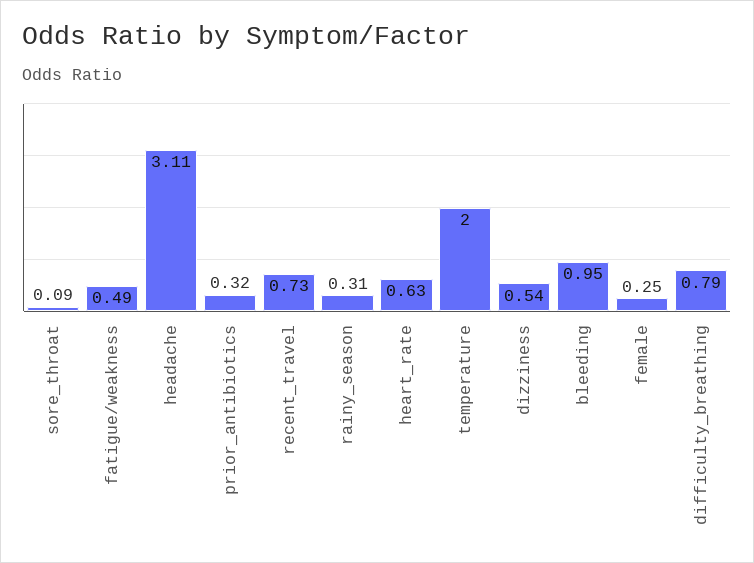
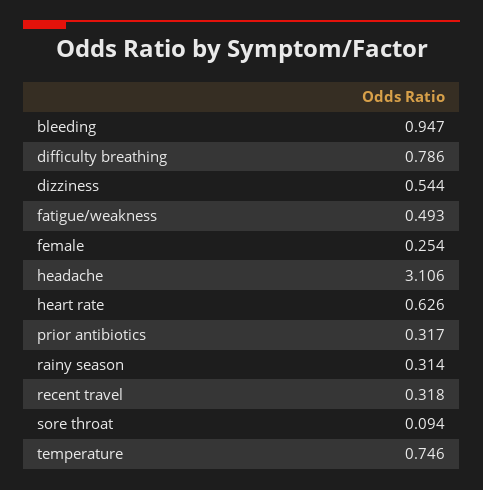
  {
    "sore_throat": 0.094,
    "fatigue/weakness": 0.493,
    "headache": 3.106,
    "prior_antibiotics": 0.317,
-   "recent_travel": 0.73,
+   "recent_travel": 0.318,
    "rainy_season": 0.314,
    "heart_rate": 0.626,
-   "temperature": 2,
+   "temperature": 0.746,
    "dizziness": 0.544,
    "bleeding": 0.947,
    "female": 0.254,
    "difficulty_breathing": 0.786
  }

